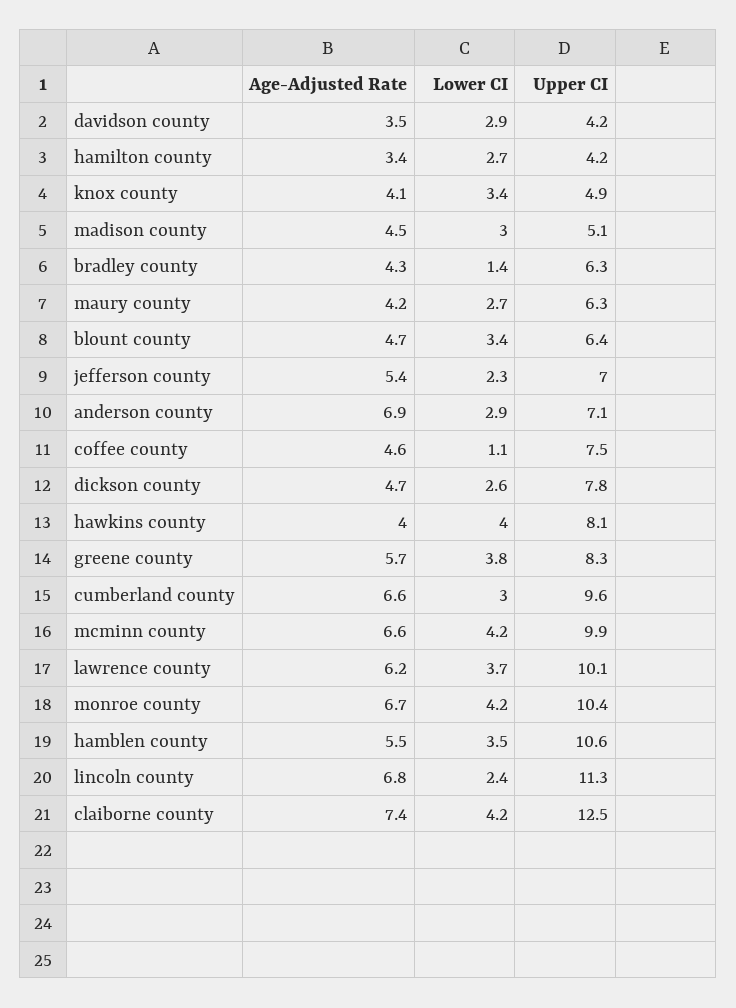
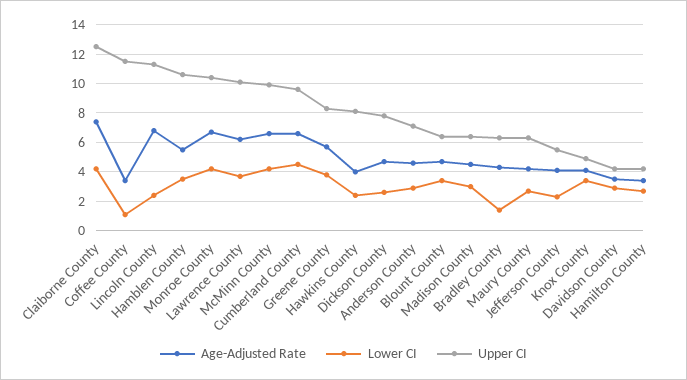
  {
    "Age-Adjusted Rate": {
      "davidson county": 3.5,
      "hamilton county": 3.4,
      "knox county": 4.1,
      "madison county": 4.5,
      "bradley county": 4.3,
      "maury county": 4.2,
      "blount county": 4.7,
-     "jefferson county": 5.4,
+     "jefferson county": 4,
-     "anderson county": 6.9,
+     "anderson county": 4.5,
-     "coffee county": 4.6,
+     "coffee county": 3.5,
      "dickson county": 4.7,
      "hawkins county": 4,
      "greene county": 5.7,
      "cumberland county": 6.6,
      "mcminn county": 6.6,
      "lawrence county": 6.2,
      "monroe county": 6.7,
      "hamblen county": 5.5,
      "lincoln county": 6.8,
      "claiborne county": 7.4
    },
    "Lower CI": {
      "davidson county": 2.9,
      "hamilton county": 2.7,
      "knox county": 3.4,
      "madison county": 3,
      "bradley county": 1.4,
      "maury county": 2.7,
      "blount county": 3.4,
      "jefferson county": 2.3,
      "anderson county": 2.9,
      "coffee county": 1.1,
      "dickson county": 2.6,
-     "hawkins county": 4,
+     "hawkins county": 2.5,
      "greene county": 3.8,
-     "cumberland county": 3,
+     "cumberland county": 4.5,
      "mcminn county": 4.2,
      "lawrence county": 3.7,
      "monroe county": 4.2,
      "hamblen county": 3.5,
      "lincoln county": 2.4,
      "claiborne county": 4.2
    },
    "Upper CI": {
      "davidson county": 4.2,
      "hamilton county": 4.2,
      "knox county": 4.9,
-     "madison county": 5.1,
+     "madison county": 6.5,
      "bradley county": 6.3,
      "maury county": 6.3,
      "blount county": 6.4,
-     "jefferson county": 7,
+     "jefferson county": 5.5,
      "anderson county": 7.1,
-     "coffee county": 7.5,
+     "coffee county": 11.5,
      "dickson county": 7.8,
      "hawkins county": 8.1,
      "greene county": 8.3,
      "cumberland county": 9.6,
      "mcminn county": 9.9,
      "lawrence county": 10.1,
      "monroe county": 10.4,
      "hamblen county": 10.6,
      "lincoln county": 11.3,
      "claiborne county": 12.5
    }
  }

